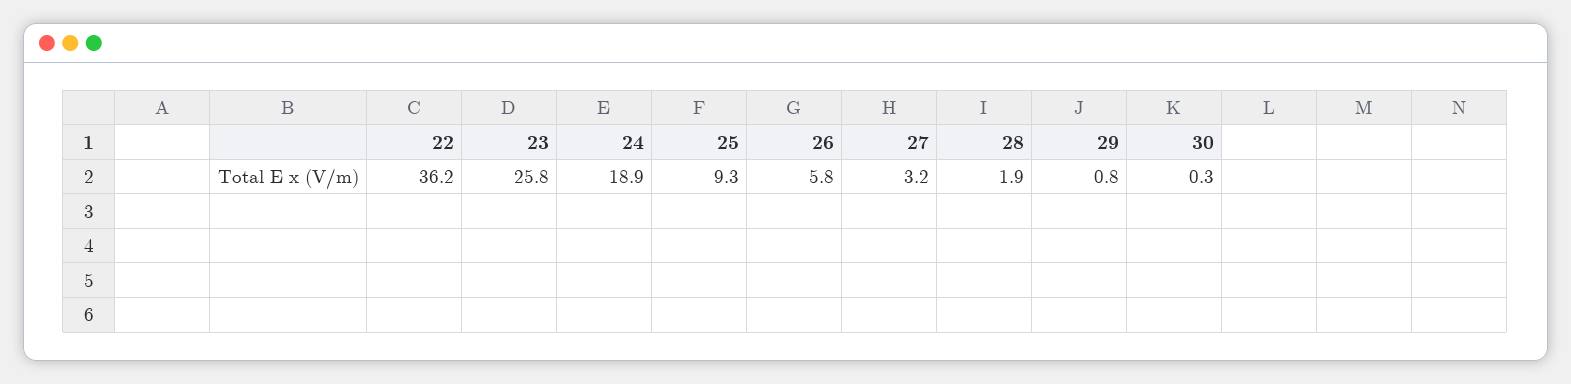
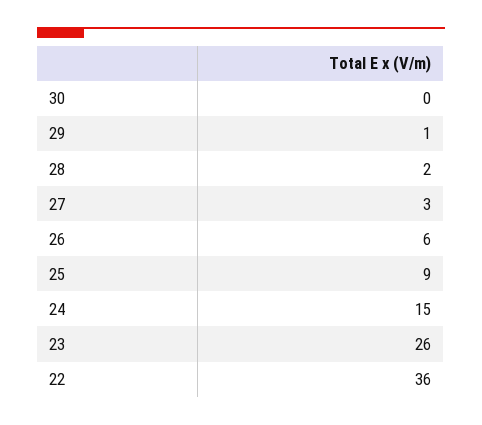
  {
    "22": 36.2,
    "23": 25.8,
-   "24": 18.9,
+   "24": 15,
    "25": 9.3,
    "26": 5.8,
    "27": 3.2,
    "28": 1.9,
    "29": 0.8,
    "30": 0.3
  }

